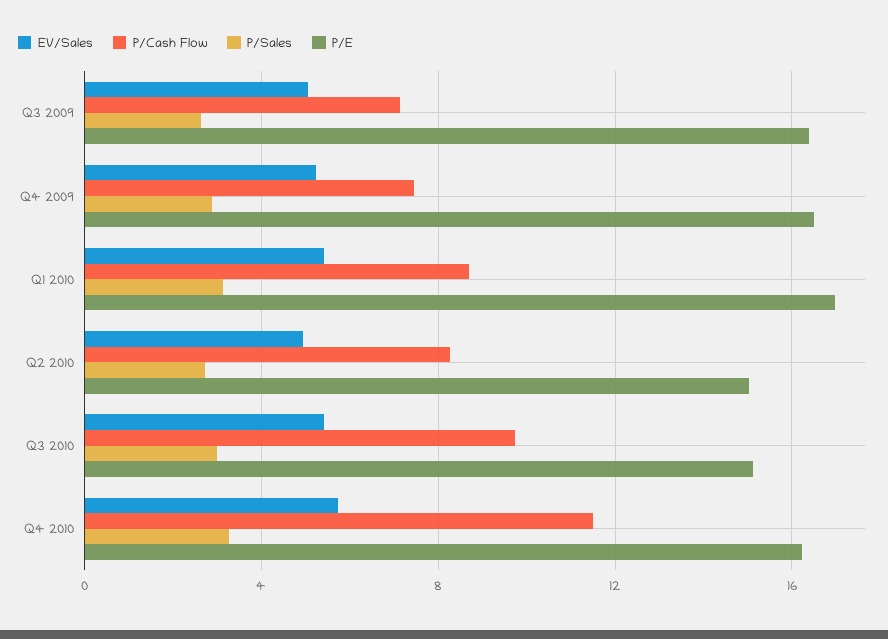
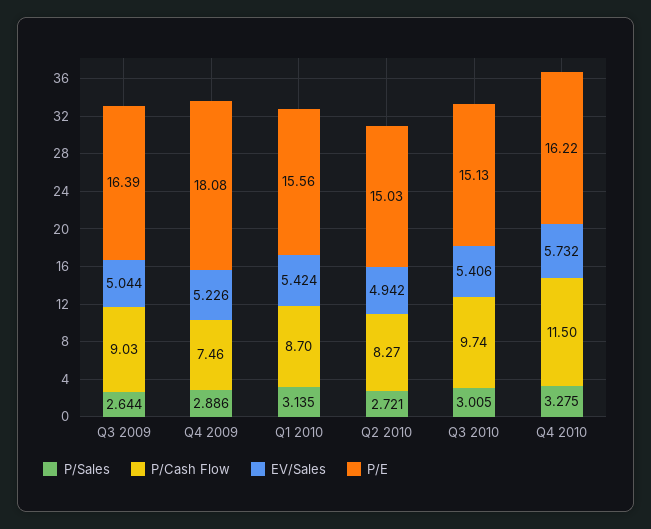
  {
    "EV/Sales": {
      "Q3 2009": 5.044,
      "Q4 2009": 5.226,
      "Q1 2010": 5.424,
      "Q2 2010": 4.942,
      "Q3 2010": 5.406,
      "Q4 2010": 5.732
    },
    "P/Cash Flow": {
-     "Q3 2009": 7,
+     "Q3 2009": 9.03,
      "Q4 2009": 7.46,
      "Q1 2010": 8.7,
      "Q2 2010": 8.27,
      "Q3 2010": 9.74,
      "Q4 2010": 11.5
    },
    "P/Sales": {
      "Q3 2009": 2.644,
      "Q4 2009": 2.886,
      "Q1 2010": 3.135,
      "Q2 2010": 2.721,
      "Q3 2010": 3.005,
      "Q4 2010": 3.275
    },
    "P/E": {
      "Q3 2009": 16.39,
-     "Q4 2009": 16.5,
+     "Q4 2009": 18.08,
-     "Q1 2010": 17,
+     "Q1 2010": 15.56,
      "Q2 2010": 15.03,
      "Q3 2010": 15.13,
      "Q4 2010": 16.22
    }
  }

